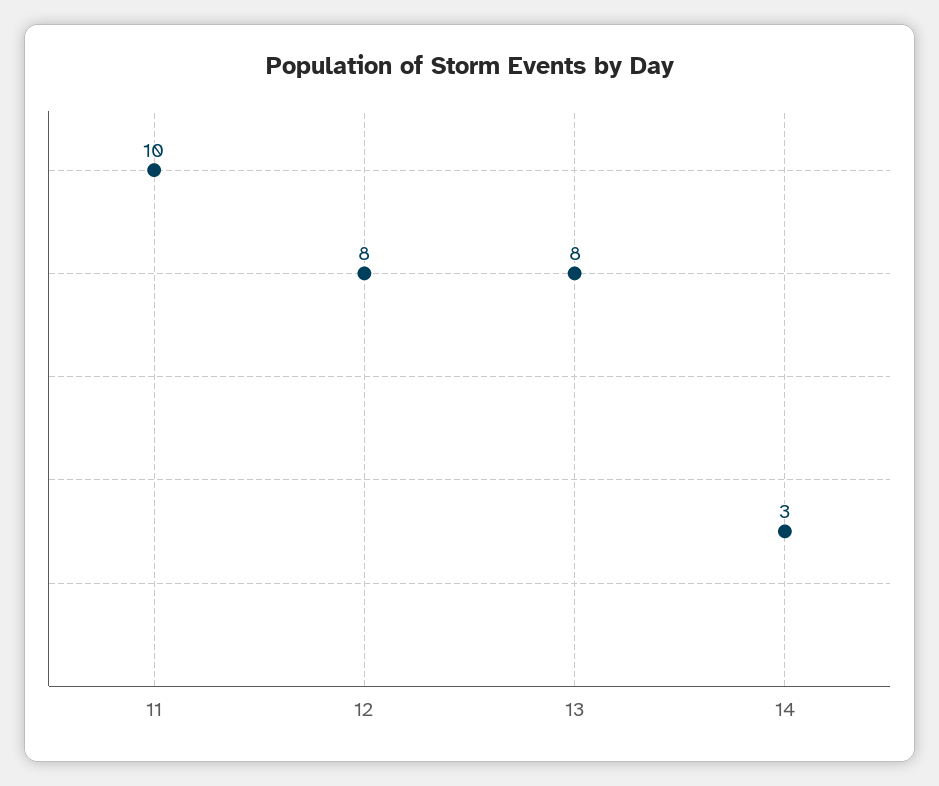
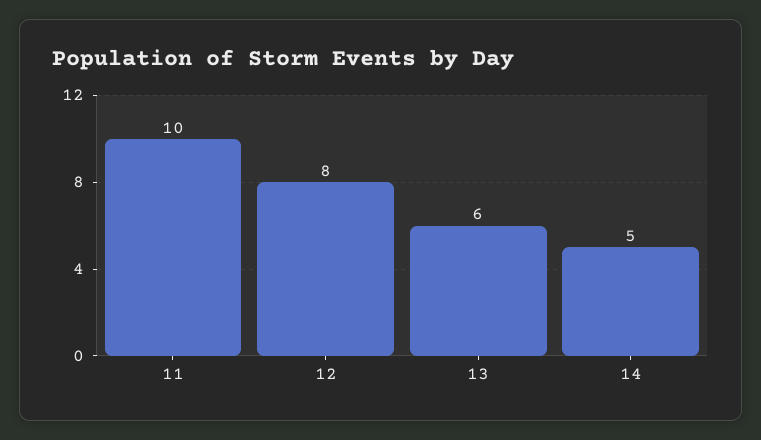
  {
    "11": 10,
    "12": 8,
-   "13": 8,
+   "13": 6,
-   "14": 3
+   "14": 5
  }

